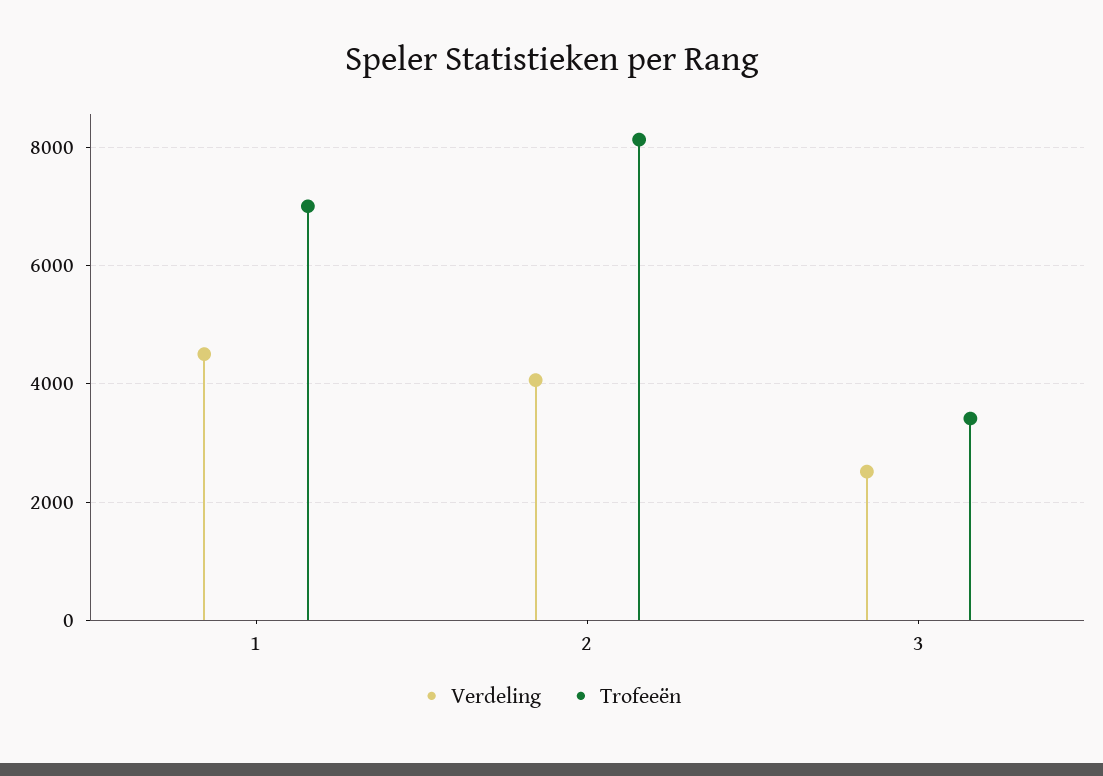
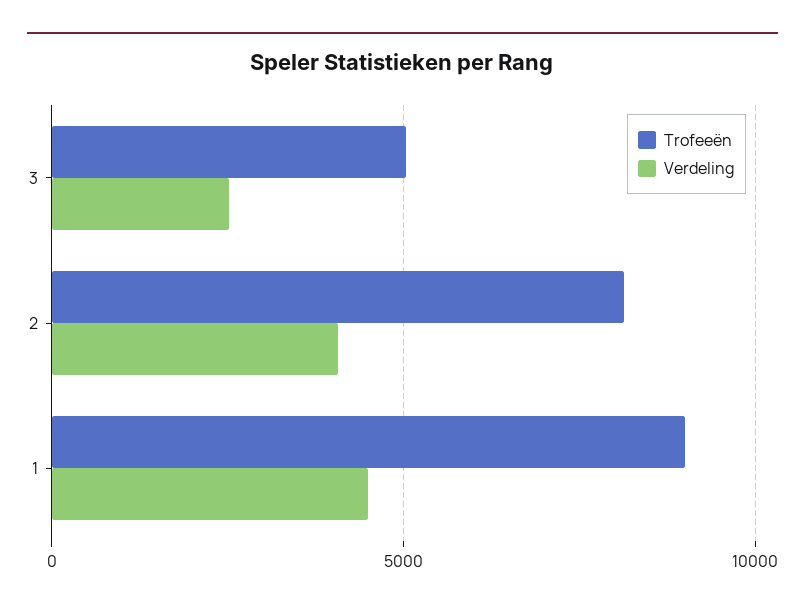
  {
    "Verdeling": {
      "1": 4600,
      "2": 4000,
      "3": 2600
    },
    "Trofeeën": {
-     "1": 7000,
+     "1": 9000,
      "2": 8200,
-     "3": 3400
+     "3": 5000
    }
  }

